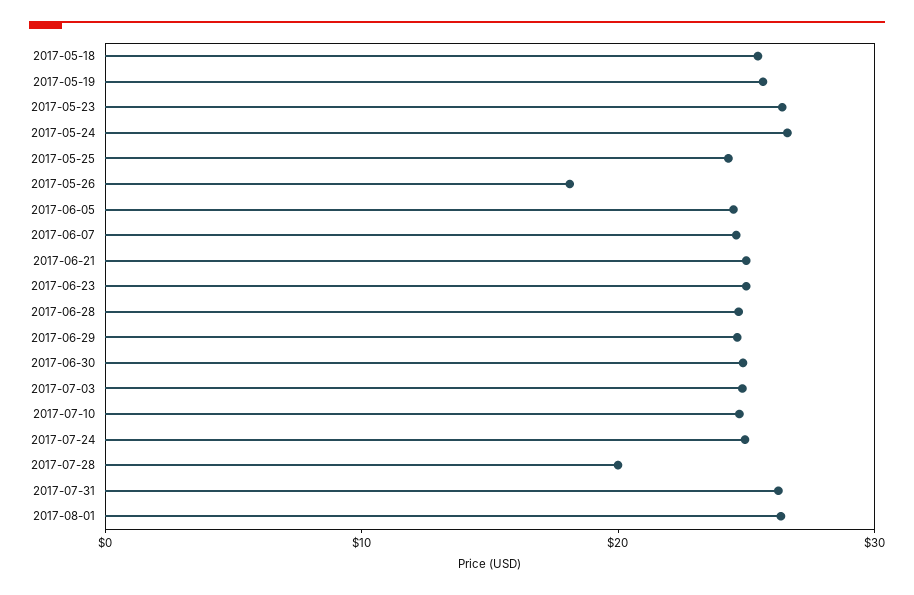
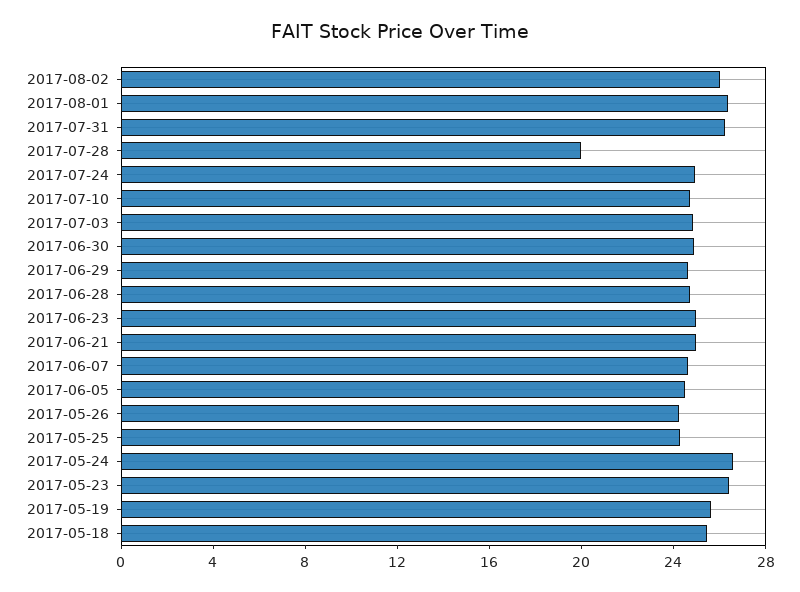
  {
    "2017-05-18": 25,
    "2017-05-19": 26,
    "2017-05-23": 26,
    "2017-05-24": 27,
    "2017-05-25": 24,
-   "2017-05-26": 18,
+   "2017-05-26": 24,
    "2017-06-05": 25,
    "2017-06-07": 25,
    "2017-06-21": 25,
    "2017-06-23": 25,
    "2017-06-28": 25,
    "2017-06-29": 25,
    "2017-06-30": 25,
    "2017-07-03": 25,
    "2017-07-10": 25,
    "2017-07-24": 25,
    "2017-07-28": 20,
    "2017-07-31": 26,
-   "2017-08-01": 26
+   "2017-08-01": 26,
+   "2017-08-02": 26
  }

